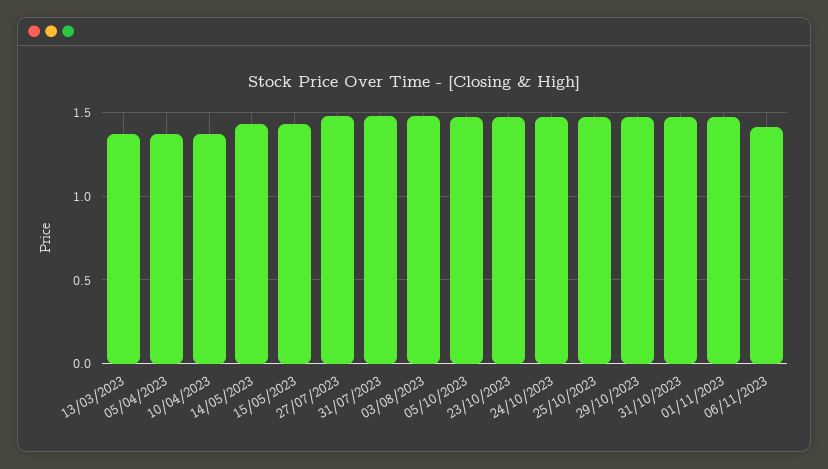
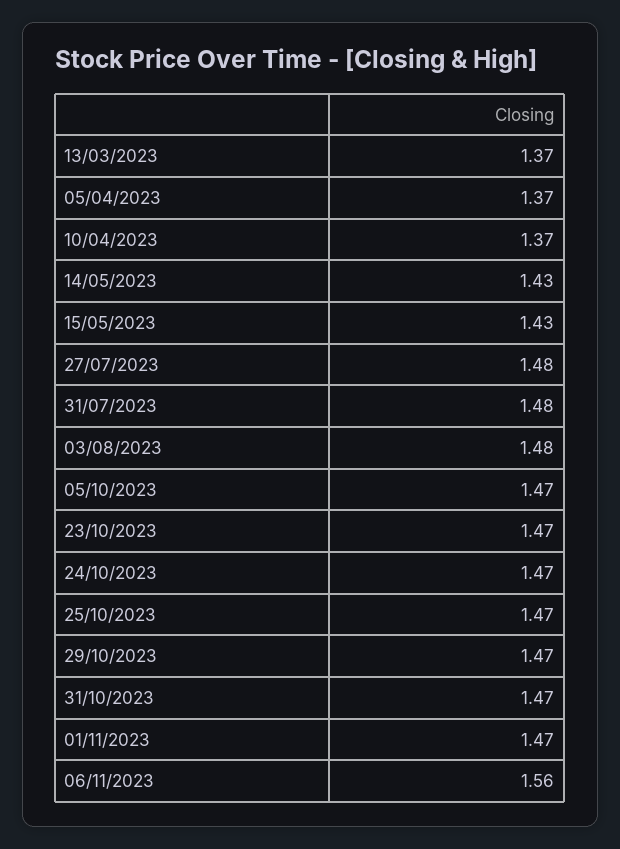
  {
    "13/03/2023": 1.37,
    "05/04/2023": 1.37,
    "10/04/2023": 1.37,
    "14/05/2023": 1.43,
    "15/05/2023": 1.43,
    "27/07/2023": 1.48,
    "31/07/2023": 1.48,
    "03/08/2023": 1.48,
    "05/10/2023": 1.47,
    "23/10/2023": 1.47,
    "24/10/2023": 1.47,
    "25/10/2023": 1.47,
    "29/10/2023": 1.47,
    "31/10/2023": 1.47,
    "01/11/2023": 1.47,
-   "06/11/2023": 1.4
+   "06/11/2023": 1.56
  }

